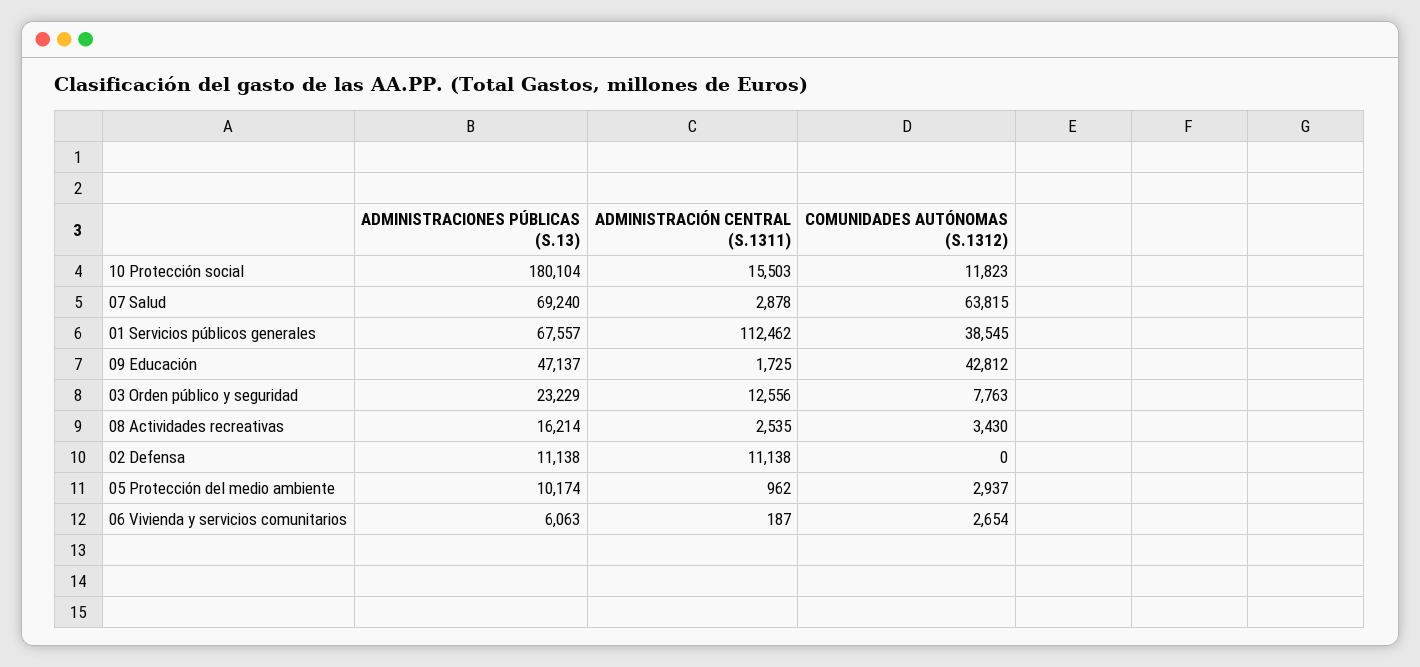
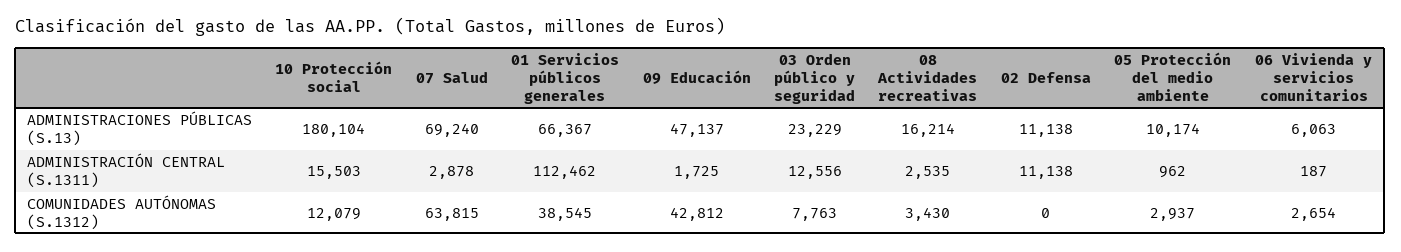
  {
    "ADMINISTRACIONES PÚBLICAS (S.13)": {
      "10 Protección social": 180104,
      "07 Salud": 69240,
-     "01 Servicios públicos generales": 67557,
+     "01 Servicios públicos generales": 66367,
      "09 Educación": 47137,
      "03 Orden público y seguridad": 23229,
      "08 Actividades recreativas": 16214,
      "02 Defensa": 11138,
      "05 Protección del medio ambiente": 10174,
      "06 Vivienda y servicios comunitarios": 6063
    },
    "ADMINISTRACIÓN CENTRAL (S.1311)": {
      "10 Protección social": 15503,
      "07 Salud": 2878,
      "01 Servicios públicos generales": 112462,
      "09 Educación": 1725,
      "03 Orden público y seguridad": 12556,
      "08 Actividades recreativas": 2535,
      "02 Defensa": 11138,
      "05 Protección del medio ambiente": 962,
      "06 Vivienda y servicios comunitarios": 187
    },
    "COMUNIDADES AUTÓNOMAS (S.1312)": {
-     "10 Protección social": 11823,
+     "10 Protección social": 12079,
      "07 Salud": 63815,
      "01 Servicios públicos generales": 38545,
      "09 Educación": 42812,
      "03 Orden público y seguridad": 7763,
      "08 Actividades recreativas": 3430,
      "02 Defensa": 0,
      "05 Protección del medio ambiente": 2937,
      "06 Vivienda y servicios comunitarios": 2654
    }
  }

